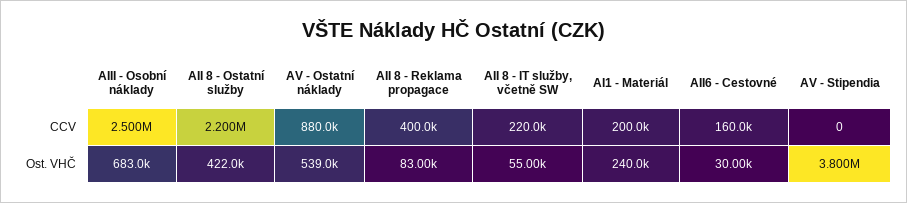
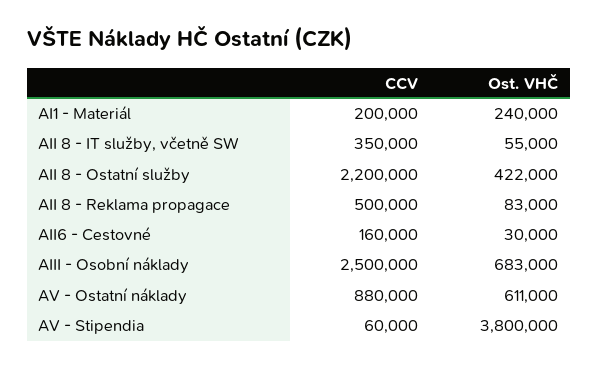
  {
    "AIII - Osobní náklady": {
      "CCV": 2500000,
      "Ost. VHČ": 683000
    },
    "AII 8 - Ostatní služby": {
      "CCV": 2200000,
      "Ost. VHČ": 422000
    },
    "AV - Ostatní náklady": {
      "CCV": 880000,
-     "Ost. VHČ": 539000
+     "Ost. VHČ": 611000
    },
    "AII 8 - Reklama propagace": {
-     "CCV": 400000,
+     "CCV": 500000,
      "Ost. VHČ": 83000
    },
    "AII 8 - IT služby, včetně SW": {
-     "CCV": 220000,
+     "CCV": 350000,
      "Ost. VHČ": 55000
    },
    "AI1 - Materiál": {
      "CCV": 200000,
      "Ost. VHČ": 240000
    },
    "AII6 - Cestovné": {
      "CCV": 160000,
      "Ost. VHČ": 30000
    },
    "AV - Stipendia": {
-     "CCV": 0,
+     "CCV": 60000,
      "Ost. VHČ": 3800000
    }
  }

